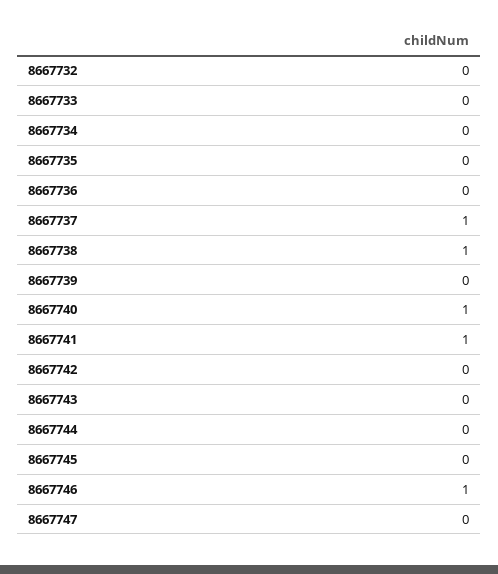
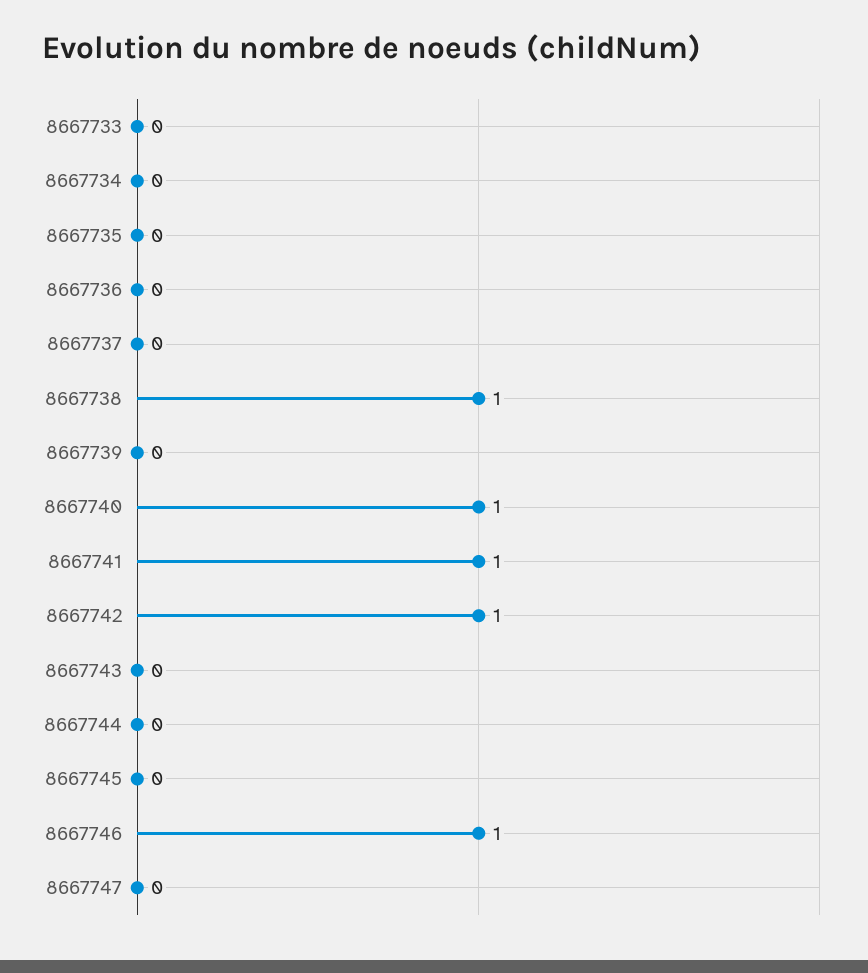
  {
-   "8667732": 0,
    "8667733": 0,
    "8667734": 0,
    "8667735": 0,
    "8667736": 0,
-   "8667737": 1,
+   "8667737": 0,
    "8667738": 1,
    "8667739": 0,
    "8667740": 1,
    "8667741": 1,
-   "8667742": 0,
+   "8667742": 1,
    "8667743": 0,
    "8667744": 0,
    "8667745": 0,
    "8667746": 1,
    "8667747": 0
  }

